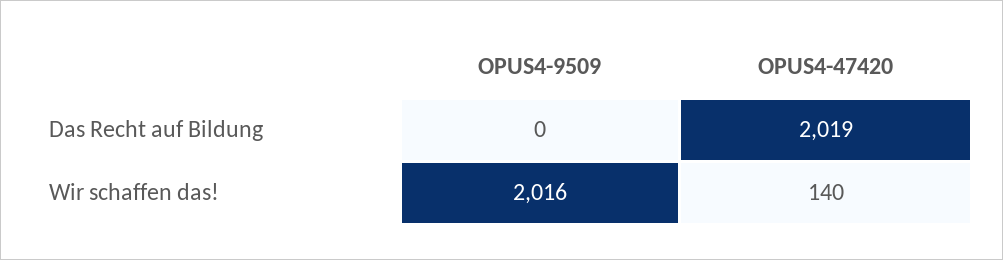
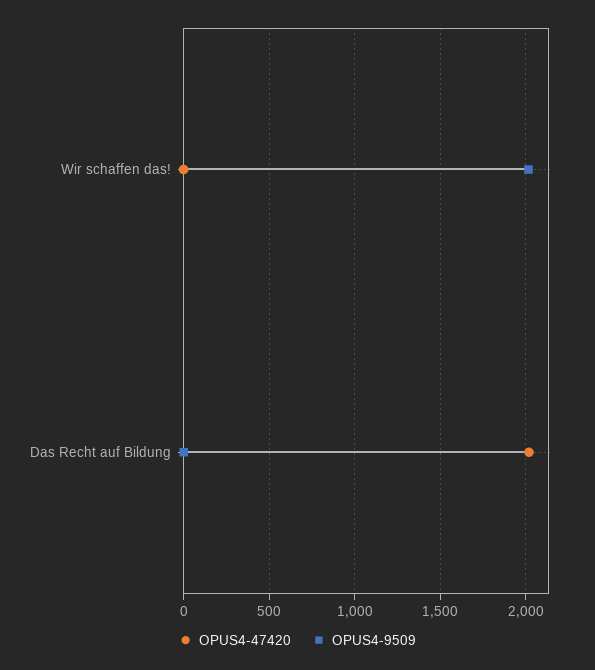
  {
    "OPUS4-9509": {
      "Das Recht auf Bildung": 0,
      "Wir schaffen das!": 2016
    },
    "OPUS4-47420": {
      "Das Recht auf Bildung": 2019,
-     "Wir schaffen das!": 140
+     "Wir schaffen das!": 0
    }
  }

